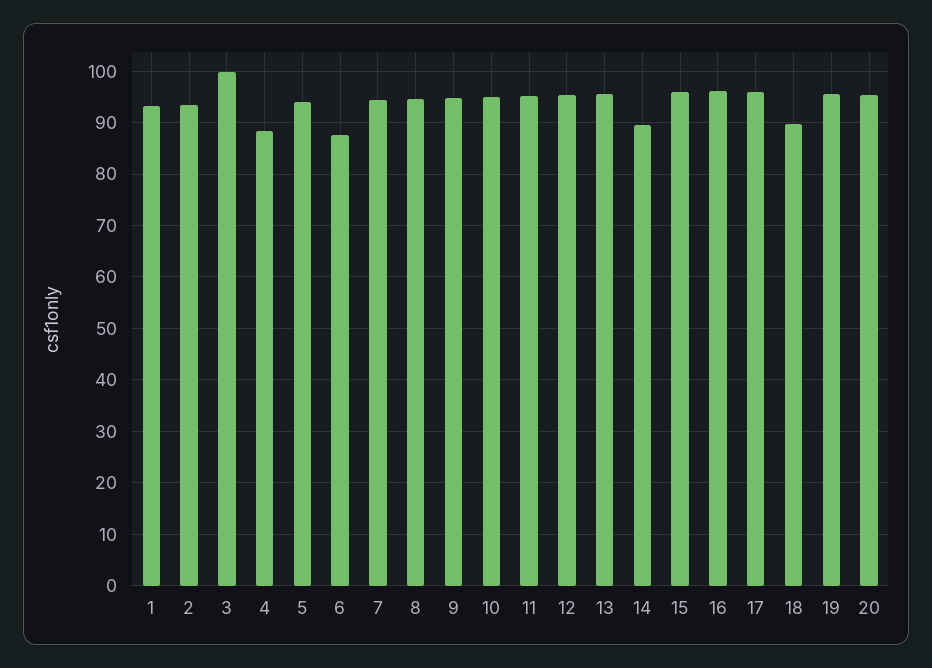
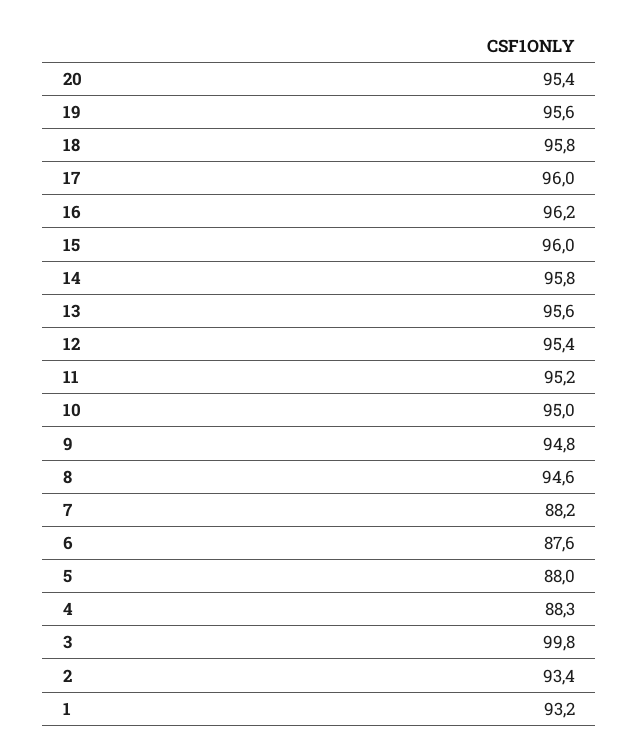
  {
    "1": 93.2,
    "2": 93.4,
    "3": 99.8,
    "4": 88.3,
-   "5": 94,
+   "5": 88,
    "6": 87.6,
-   "7": 94,
+   "7": 88.2,
    "8": 94.6,
    "9": 94.8,
    "10": 95,
    "11": 95.2,
    "12": 95.4,
    "13": 95.6,
-   "14": 90,
+   "14": 95.8,
    "15": 96,
    "16": 96.2,
    "17": 96,
-   "18": 90,
+   "18": 95.8,
    "19": 95.6,
    "20": 95.4
  }

